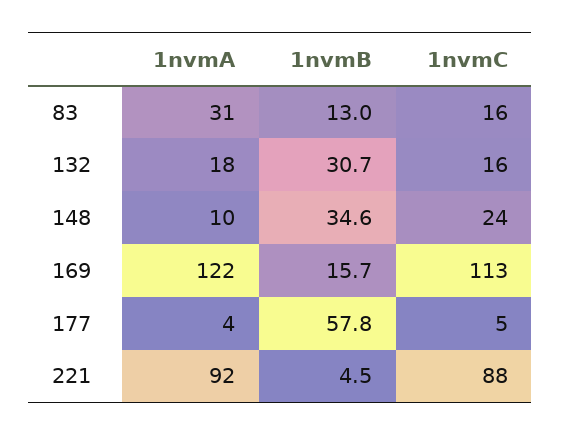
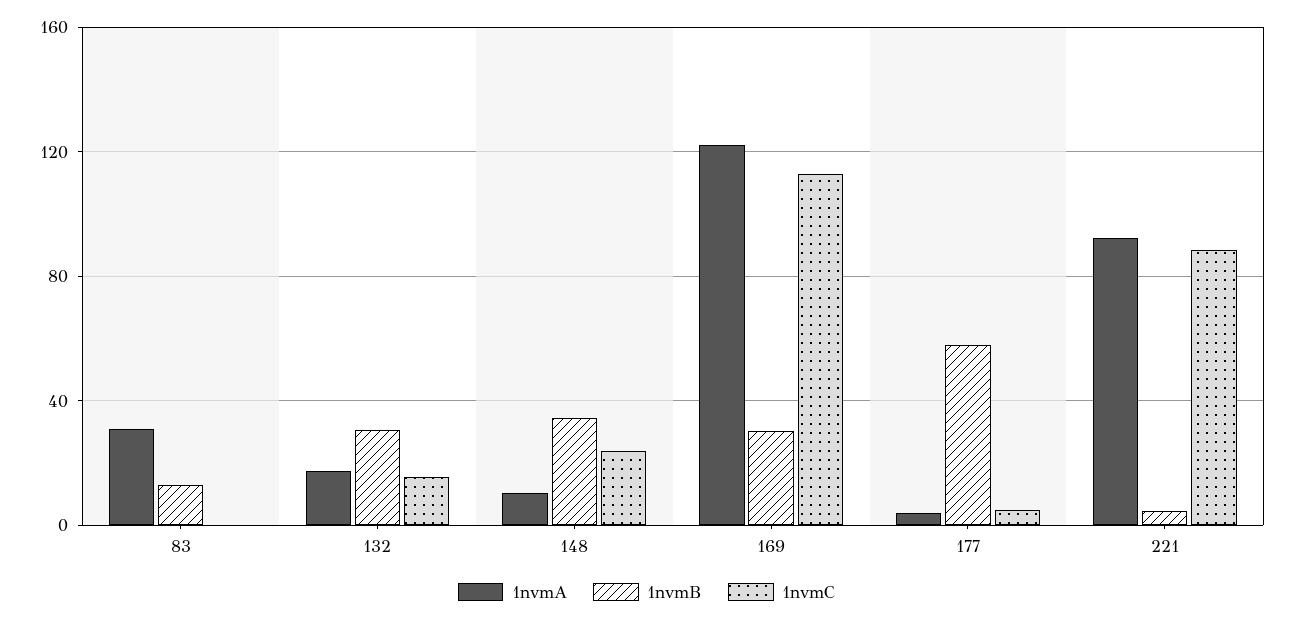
  {
    "1nvmA": {
      "83": 31,
      "132": 18,
      "148": 10,
      "169": 122,
      "177": 4,
      "221": 92
    },
    "1nvmB": {
      "83": 13,
      "132": 30.7,
      "148": 34.6,
-     "169": 15.7,
+     "169": 30,
      "177": 57.8,
      "221": 4.5
    },
    "1nvmC": {
-     "83": 16,
+     "83": 0,
      "132": 16,
      "148": 24,
      "169": 113,
      "177": 5,
      "221": 88
    }
  }

